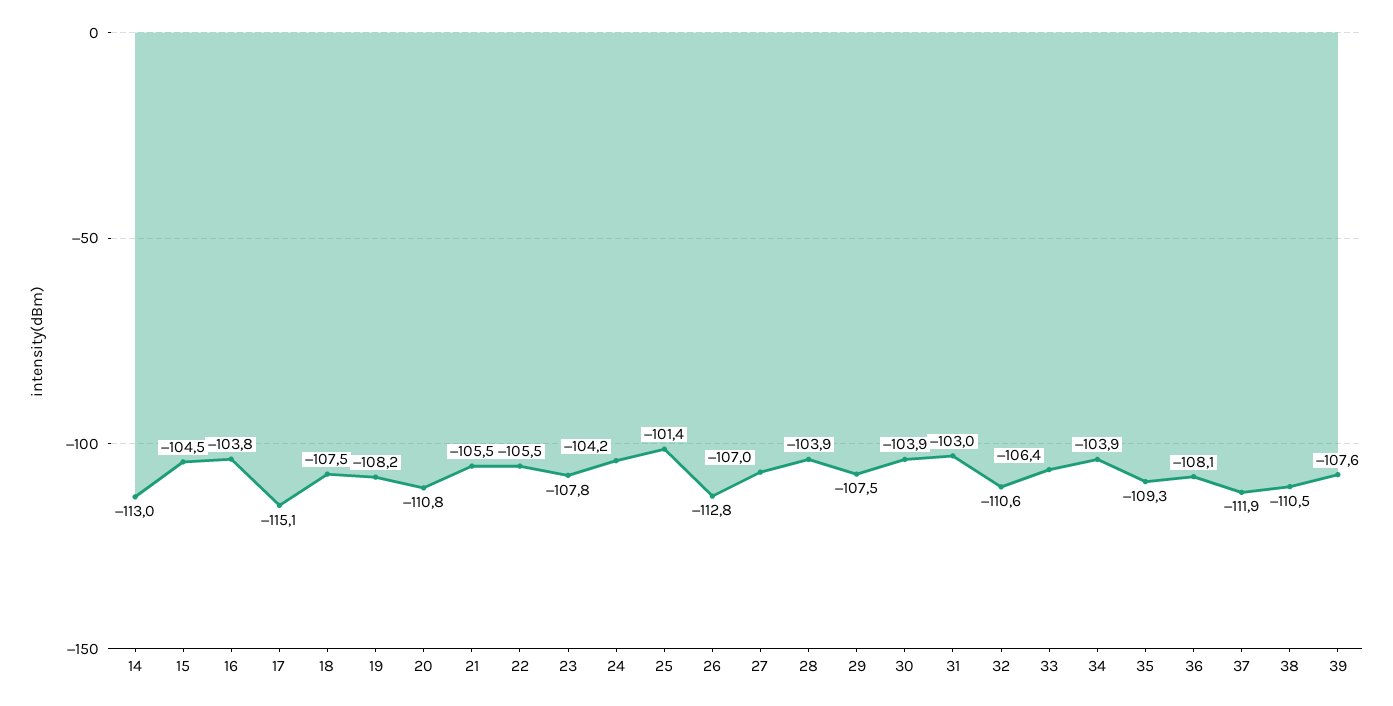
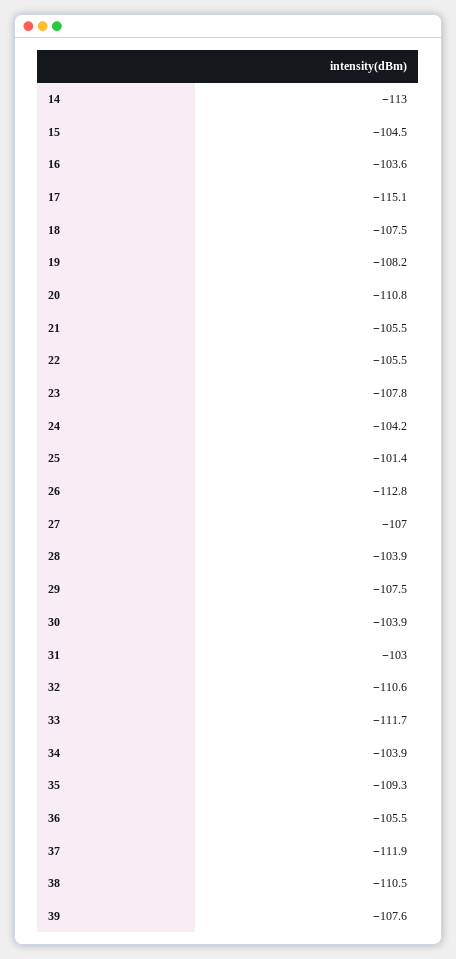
  {
    "14": -113,
    "15": -104.5,
-   "16": -103.8,
+   "16": -103.6,
    "17": -115.1,
    "18": -107.5,
    "19": -108.2,
    "20": -110.8,
    "21": -105.5,
    "22": -105.5,
    "23": -107.8,
    "24": -104.2,
    "25": -101.4,
    "26": -112.8,
    "27": -107,
    "28": -103.9,
    "29": -107.5,
    "30": -103.9,
    "31": -103,
    "32": -110.6,
-   "33": -106.4,
+   "33": -111.7,
    "34": -103.9,
    "35": -109.3,
-   "36": -108.1,
+   "36": -105.5,
    "37": -111.9,
    "38": -110.5,
    "39": -107.6
  }

